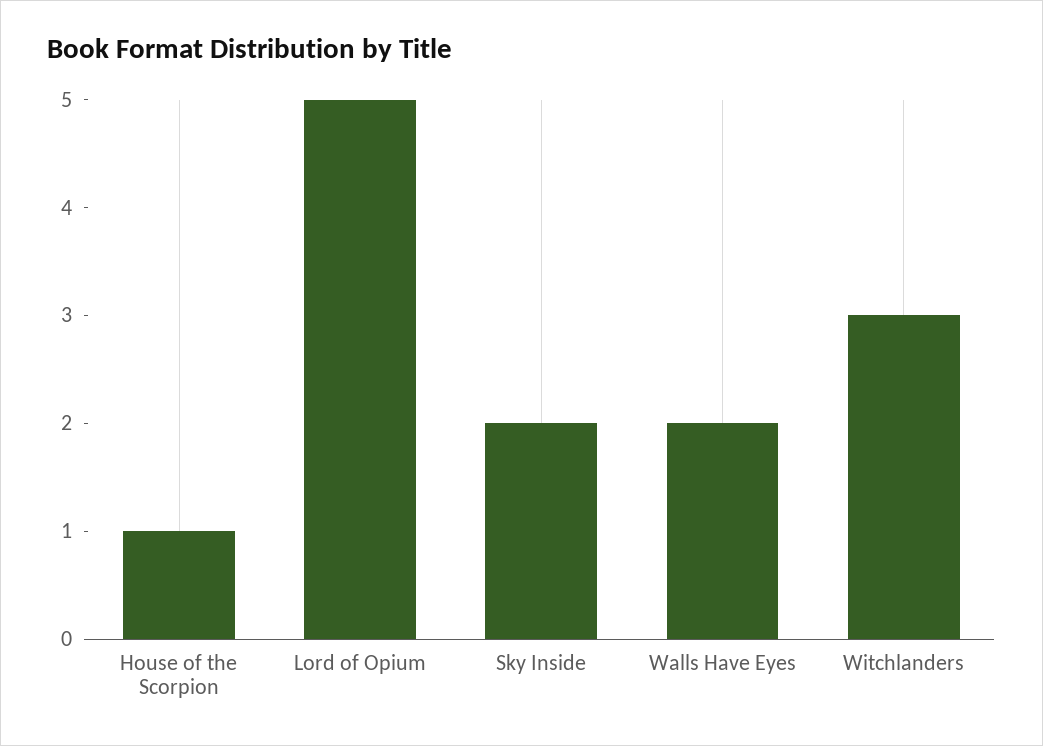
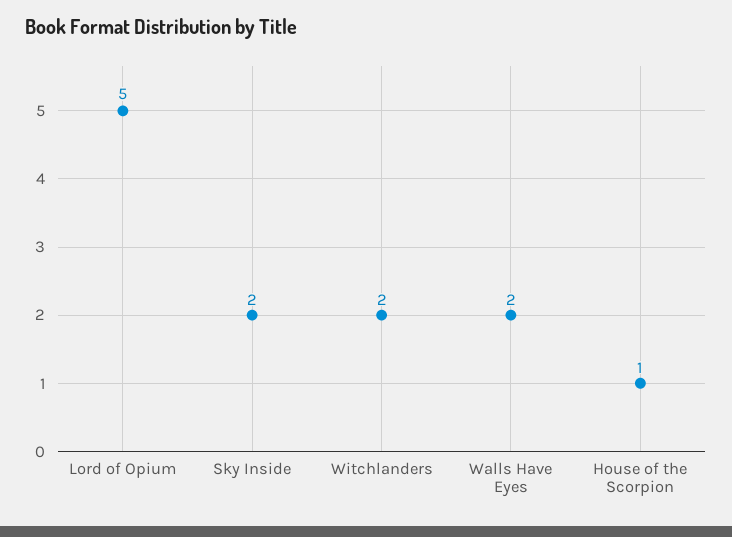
  {
    "House of the Scorpion": 1,
    "Lord of Opium": 5,
    "Sky Inside": 2,
    "Walls Have Eyes": 2,
-   "Witchlanders": 3
+   "Witchlanders": 2
  }

